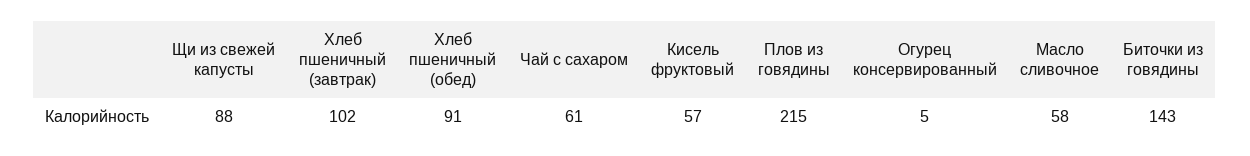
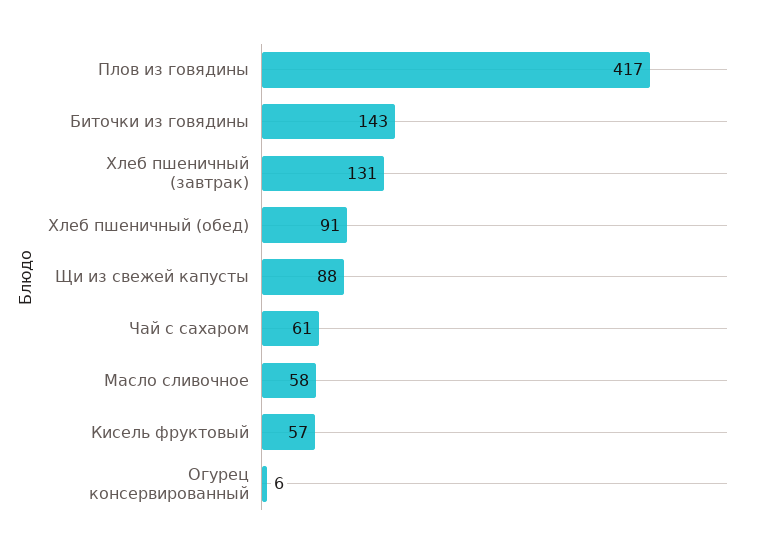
  {
    "Щи из свежей капусты": 88,
-   "Хлеб пшеничный (завтрак)": 102,
+   "Хлеб пшеничный (завтрак)": 131,
    "Хлеб пшеничный (обед)": 91,
    "Чай с сахаром": 61,
    "Кисель фруктовый": 57,
-   "Плов из говядины": 215,
+   "Плов из говядины": 417,
-   "Огурец консервированный": 5,
+   "Огурец консервированный": 6,
    "Масло сливочное": 58,
    "Биточки из говядины": 143
  }

